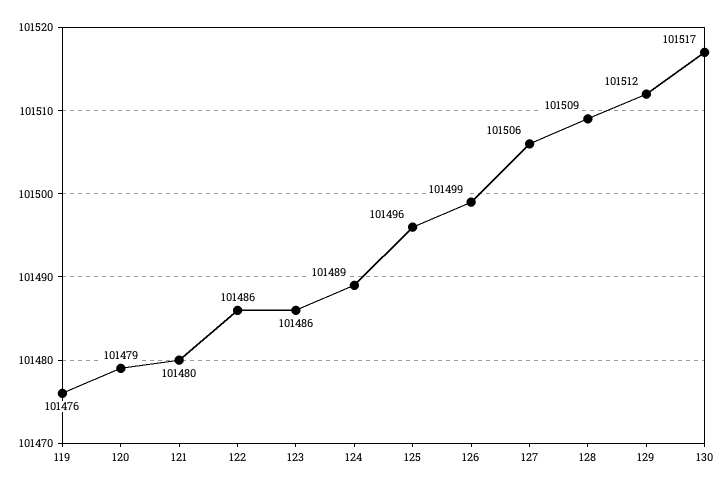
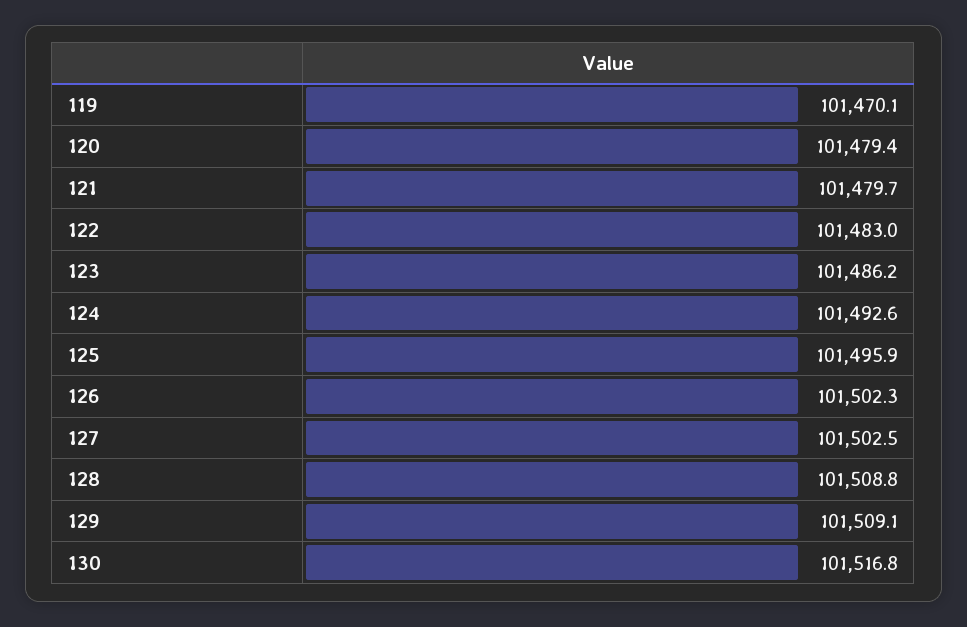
  {
-   "119": 101476,
+   "119": 101470.1,
    "120": 101479.4,
    "121": 101479.7,
-   "122": 101486,
+   "122": 101483,
    "123": 101486.2,
-   "124": 101489,
+   "124": 101492.6,
    "125": 101495.9,
-   "126": 101499,
+   "126": 101502.3,
-   "127": 101506,
+   "127": 101502.5,
    "128": 101508.8,
-   "129": 101512,
+   "129": 101509.1,
    "130": 101516.8
  }

